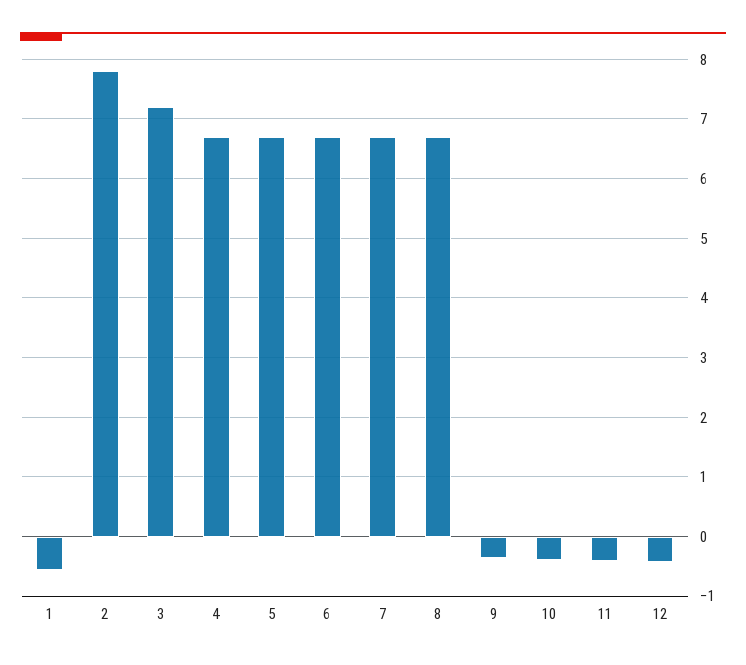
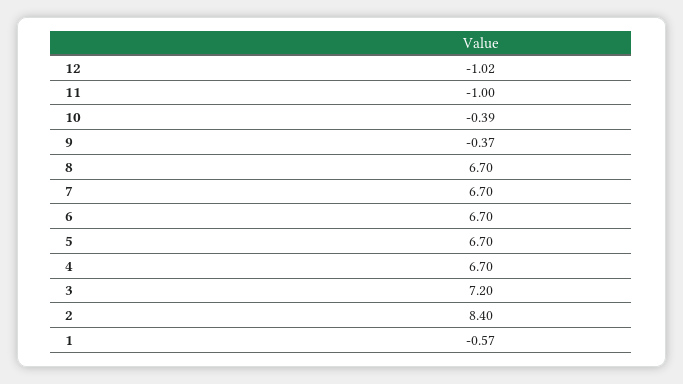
  {
    "1": -0.57,
-   "2": 7.8,
+   "2": 8.4,
    "3": 7.2,
    "4": 6.7,
    "5": 6.7,
    "6": 6.7,
    "7": 6.7,
    "8": 6.7,
    "9": -0.37,
    "10": -0.39,
-   "11": -0.4,
+   "11": -1,
-   "12": -0.4
+   "12": -1.02
  }

